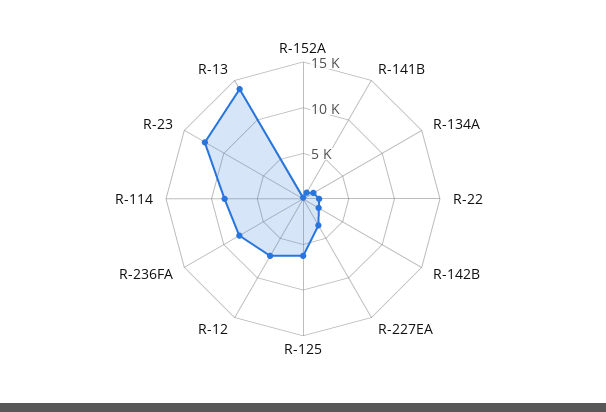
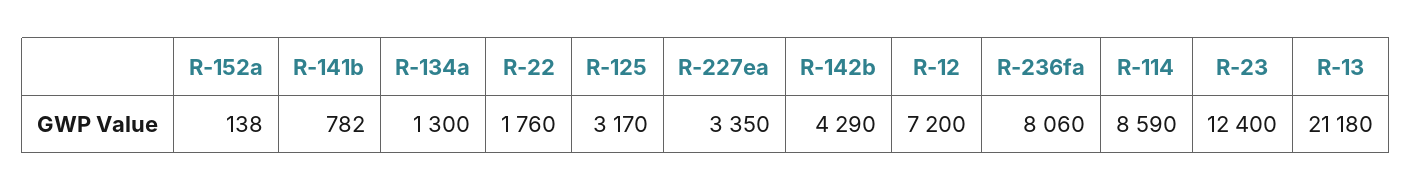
  {
    "R-152A": 138,
    "R-141B": 782,
    "R-134A": 1300,
    "R-22": 1760,
-   "R-142B": 2000,
+   "R-142B": 4290,
    "R-227EA": 3350,
-   "R-125": 6000,
+   "R-125": 3170,
    "R-12": 7200,
    "R-236FA": 8060,
    "R-114": 8590,
    "R-23": 12400,
-   "R-13": 14000
+   "R-13": 21180
  }

